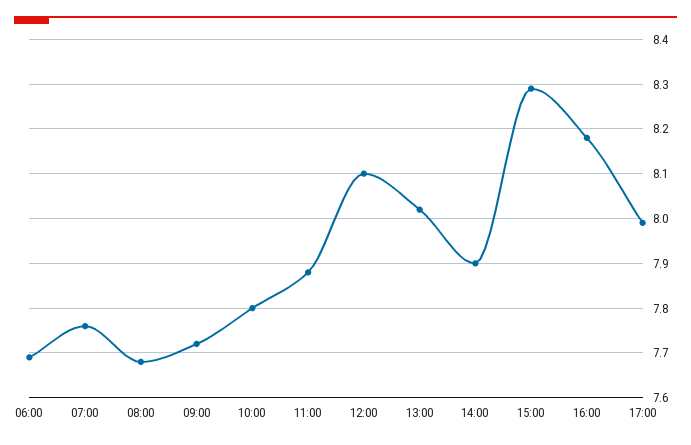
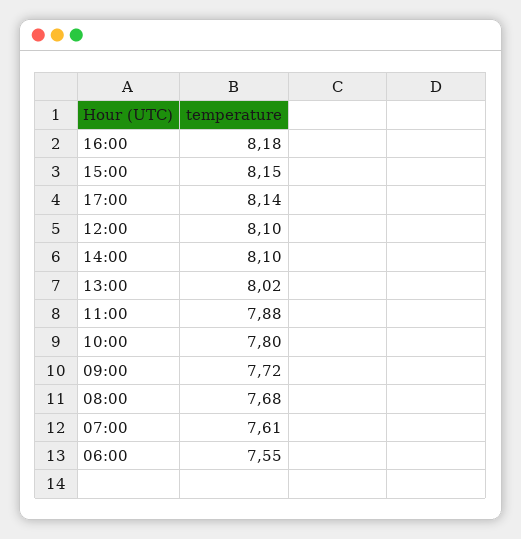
  {
-   "06:00": 7.7,
+   "06:00": 7.55,
-   "07:00": 7.75,
+   "07:00": 7.61,
    "08:00": 7.68,
    "09:00": 7.72,
    "10:00": 7.8,
    "11:00": 7.88,
    "12:00": 8.1,
    "13:00": 8.02,
-   "14:00": 7.9,
+   "14:00": 8.1,
-   "15:00": 8.3,
+   "15:00": 8.15,
    "16:00": 8.18,
-   "17:00": 8
+   "17:00": 8.14
  }

